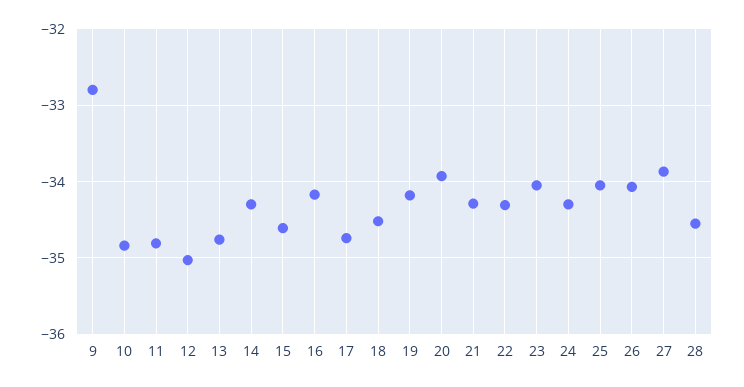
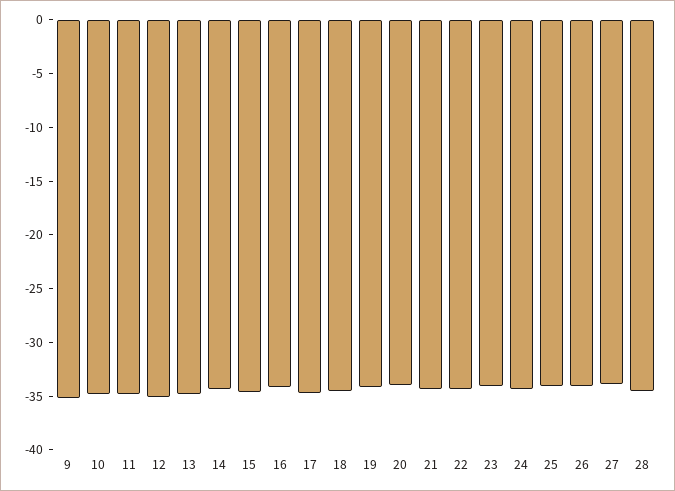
  {
-   "9": -32.8,
+   "9": -35,
    "10": -34.8,
    "11": -34.8,
    "12": -35,
    "13": -34.8,
    "14": -34.3,
    "15": -34.6,
    "16": -34.2,
    "17": -34.7,
    "18": -34.5,
    "19": -34.2,
    "20": -33.9,
    "21": -34.3,
    "22": -34.3,
    "23": -34.1,
    "24": -34.3,
    "25": -34.1,
    "26": -34.1,
    "27": -33.9,
    "28": -34.6
  }

